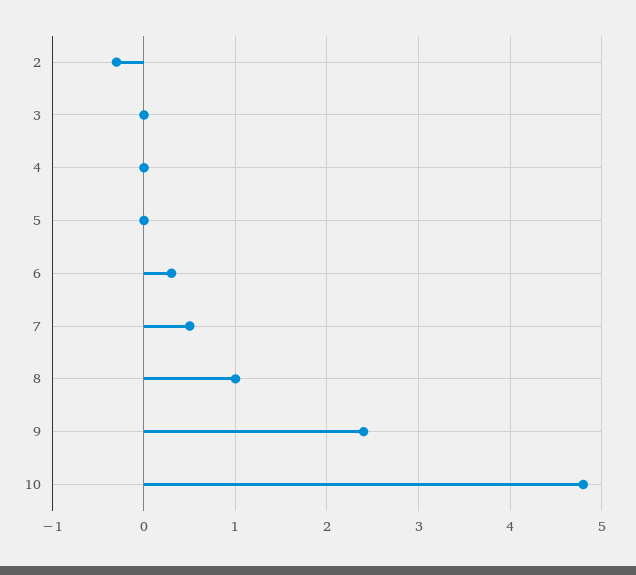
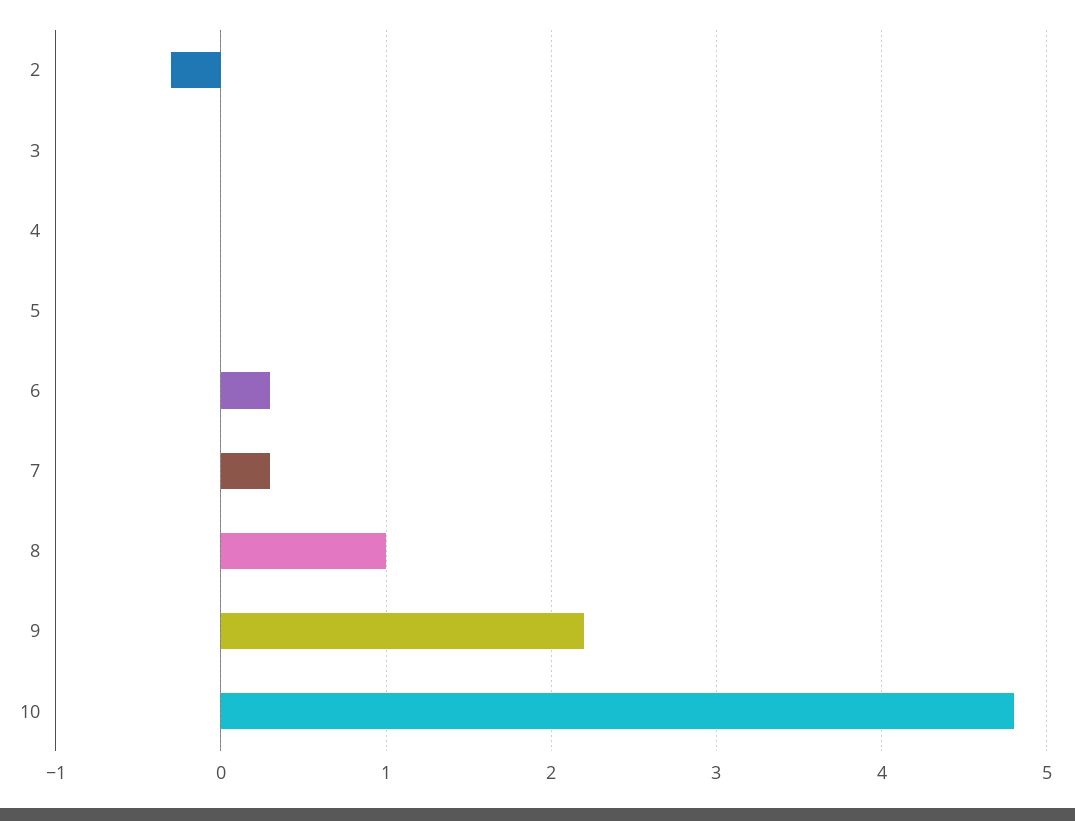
  {
    "2": -0.3,
    "3": 0,
    "4": 0,
    "5": 0,
    "6": 0.3,
-   "7": 0.5,
+   "7": 0.3,
    "8": 1,
-   "9": 2.4,
+   "9": 2.2,
    "10": 4.8
  }

